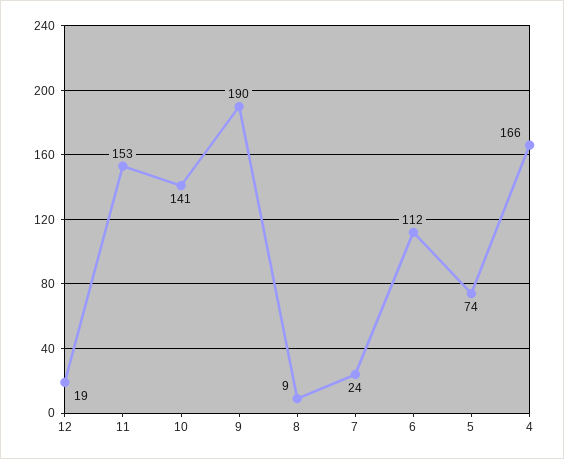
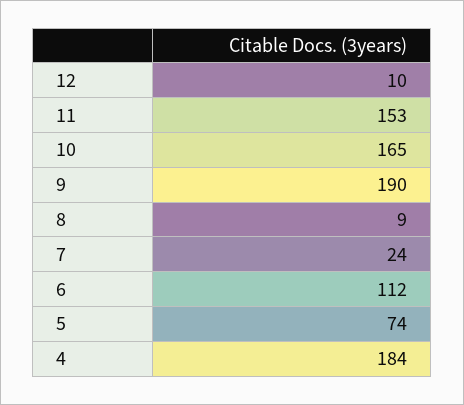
  {
-   "12": 19,
+   "12": 10,
    "11": 153,
-   "10": 141,
+   "10": 165,
    "9": 190,
    "8": 9,
    "7": 24,
    "6": 112,
    "5": 74,
-   "4": 166
+   "4": 184
  }

